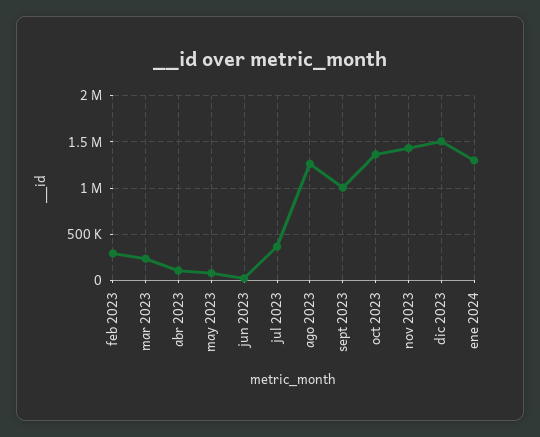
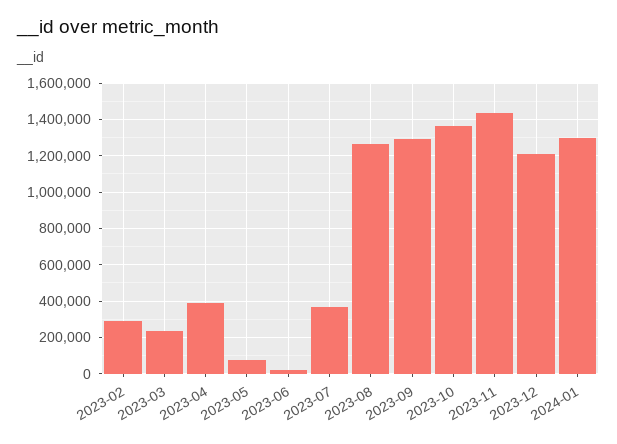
  {
    "feb 2023": 300000,
    "mar 2023": 250000,
-   "abr 2023": 100000,
+   "abr 2023": 400000,
    "may 2023": 100000,
    "jun 2023": 0,
    "jul 2023": 350000,
    "ago 2023": 1250000,
-   "sept 2023": 1000000,
+   "sept 2023": 1300000,
    "oct 2023": 1350000,
    "nov 2023": 1450000,
-   "dic 2023": 1500000,
+   "dic 2023": 1200000,
    "ene 2024": 1300000
  }

